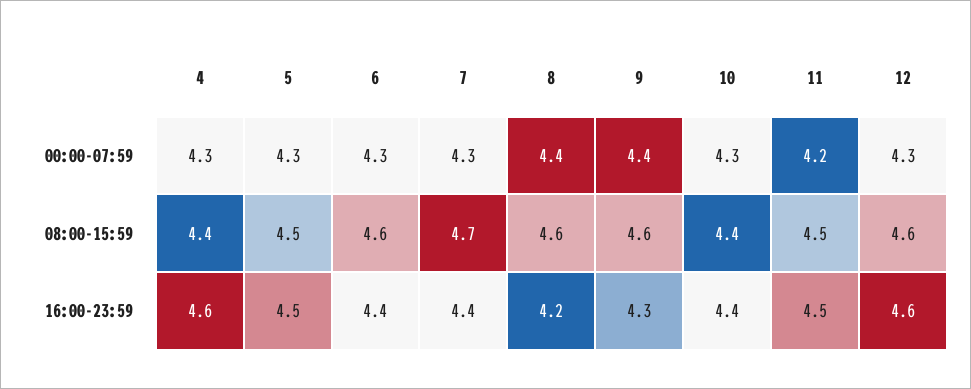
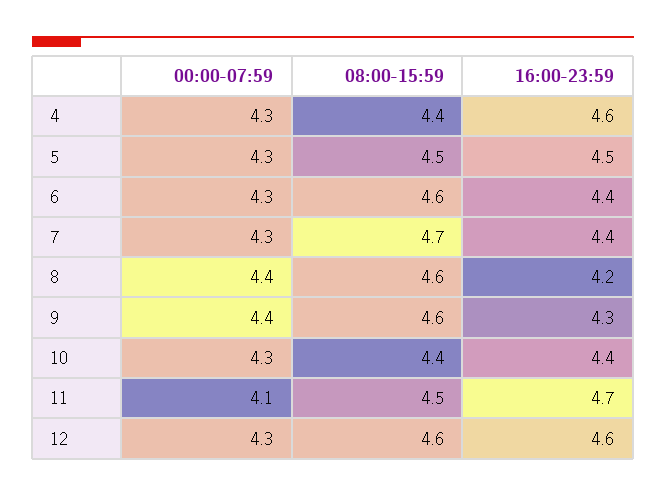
  {
    "4": {
      "00:00-07:59": 4.3,
      "08:00-15:59": 4.4,
      "16:00-23:59": 4.6
    },
    "5": {
      "00:00-07:59": 4.3,
      "08:00-15:59": 4.5,
      "16:00-23:59": 4.5
    },
    "6": {
      "00:00-07:59": 4.3,
      "08:00-15:59": 4.6,
      "16:00-23:59": 4.4
    },
    "7": {
      "00:00-07:59": 4.3,
      "08:00-15:59": 4.7,
      "16:00-23:59": 4.4
    },
    "8": {
      "00:00-07:59": 4.4,
      "08:00-15:59": 4.6,
      "16:00-23:59": 4.2
    },
    "9": {
      "00:00-07:59": 4.4,
      "08:00-15:59": 4.6,
      "16:00-23:59": 4.3
    },
    "10": {
      "00:00-07:59": 4.3,
      "08:00-15:59": 4.4,
      "16:00-23:59": 4.4
    },
    "11": {
-     "00:00-07:59": 4.2,
+     "00:00-07:59": 4.1,
      "08:00-15:59": 4.5,
-     "16:00-23:59": 4.5
+     "16:00-23:59": 4.7
    },
    "12": {
      "00:00-07:59": 4.3,
      "08:00-15:59": 4.6,
      "16:00-23:59": 4.6
    }
  }

